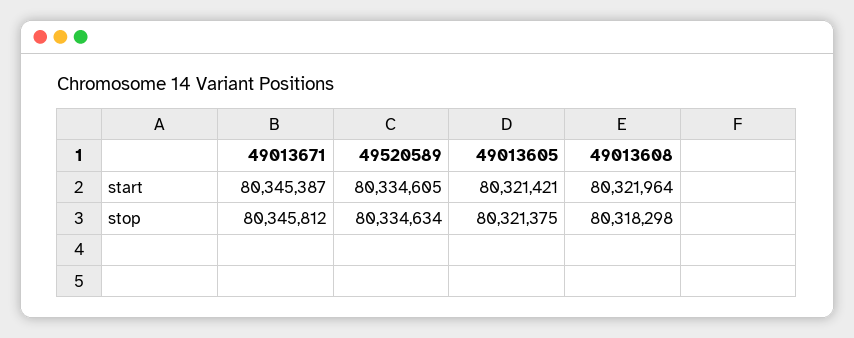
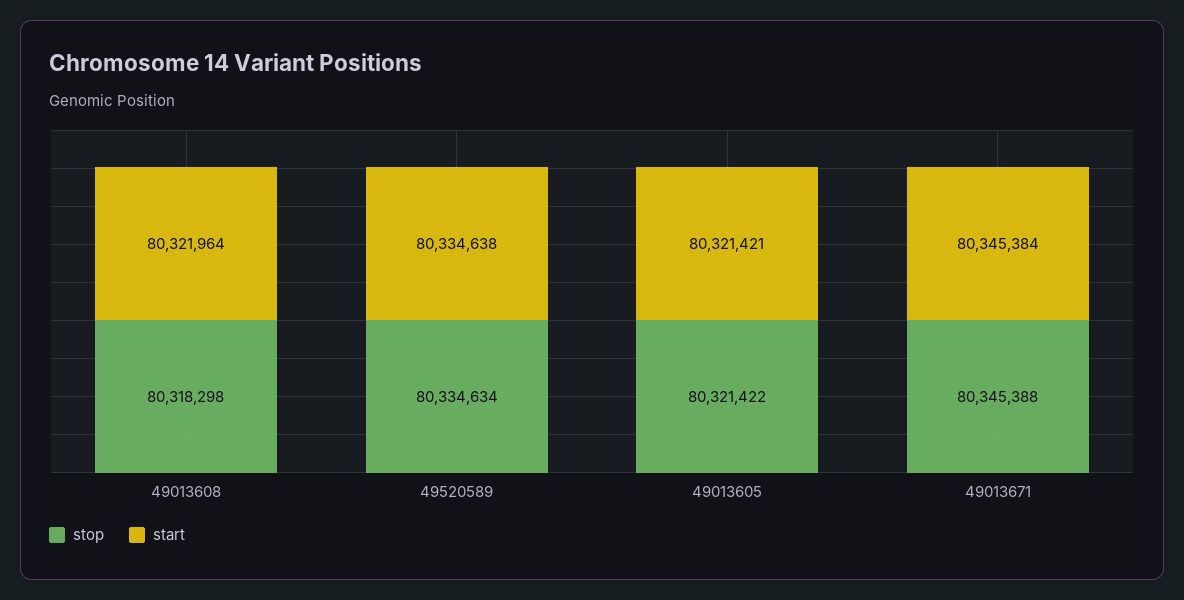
  {
    "start": {
-     "49013671": 80345387,
+     "49013671": 80345384,
-     "49520589": 80334605,
+     "49520589": 80334638,
      "49013605": 80321421,
      "49013608": 80321964
    },
    "stop": {
-     "49013671": 80345812,
+     "49013671": 80345388,
      "49520589": 80334634,
-     "49013605": 80321375,
+     "49013605": 80321422,
      "49013608": 80318298
    }
  }

